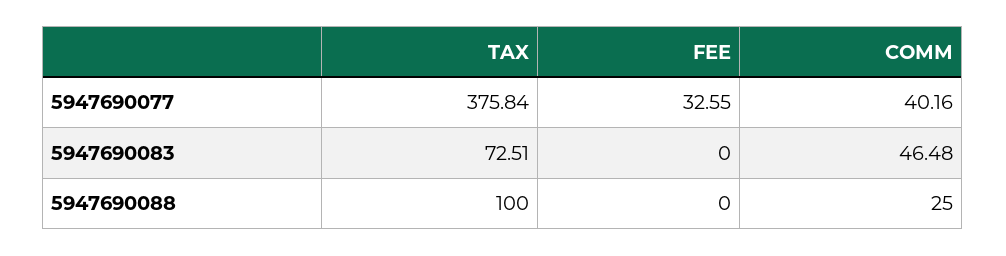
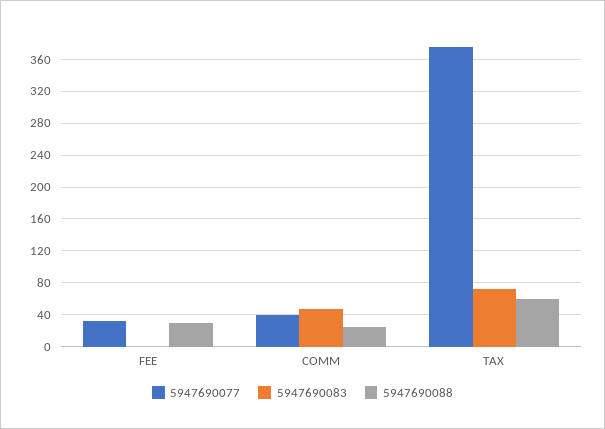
  {
    "5947690077": {
      "TAX": 375.84,
      "FEE": 32.55,
      "COMM": 40.16
    },
    "5947690083": {
      "TAX": 72.51,
      "FEE": 0,
      "COMM": 46.48
    },
    "5947690088": {
-     "TAX": 100,
+     "TAX": 60,
-     "FEE": 0,
+     "FEE": 30,
      "COMM": 25
    }
  }

